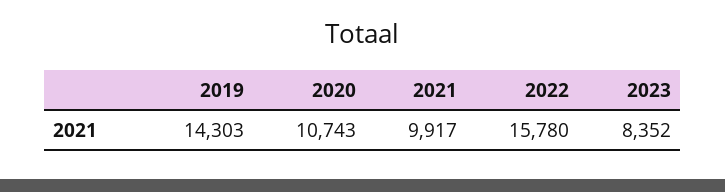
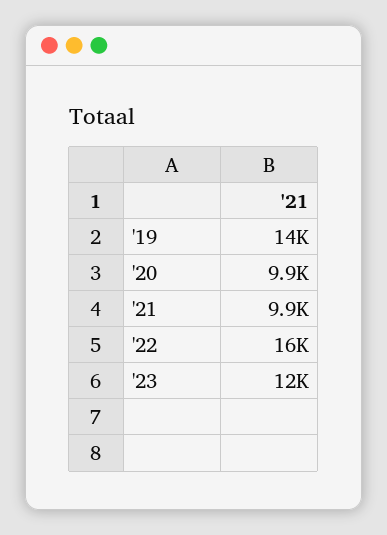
  {
    "2019": 14303,
-   "2020": 10743,
+   "2020": 9900,
    "2021": 9917,
    "2022": 15780,
-   "2023": 8352
+   "2023": 12000
  }

